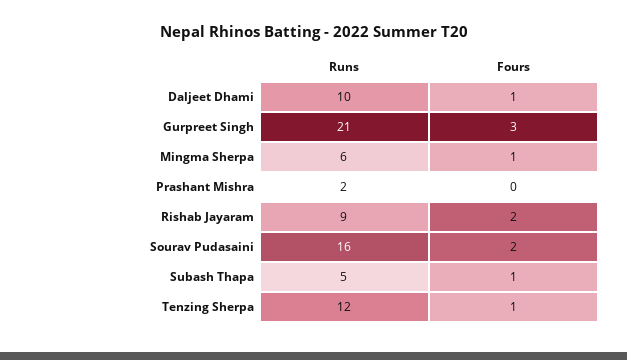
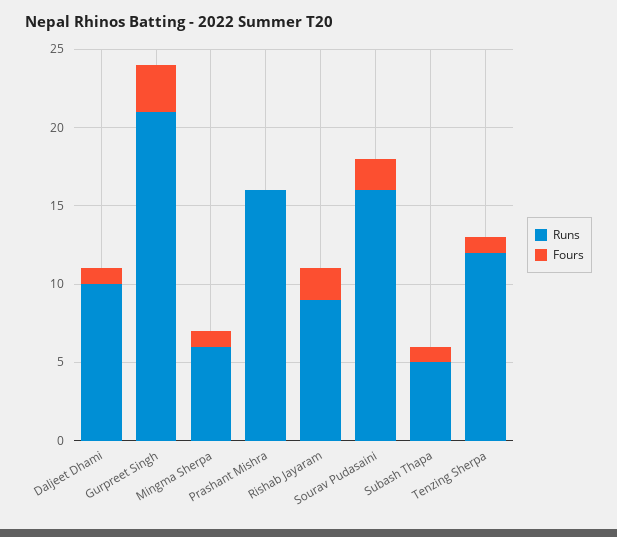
  {
    "Runs": {
      "Daljeet Dhami": 10,
      "Gurpreet Singh": 21,
      "Mingma Sherpa": 6,
-     "Prashant Mishra": 2,
+     "Prashant Mishra": 16,
      "Rishab Jayaram": 9,
      "Sourav Pudasaini": 16,
      "Subash Thapa": 5,
      "Tenzing Sherpa": 12
    },
    "Fours": {
      "Daljeet Dhami": 1,
      "Gurpreet Singh": 3,
      "Mingma Sherpa": 1,
      "Prashant Mishra": 0,
      "Rishab Jayaram": 2,
      "Sourav Pudasaini": 2,
      "Subash Thapa": 1,
      "Tenzing Sherpa": 1
    }
  }

